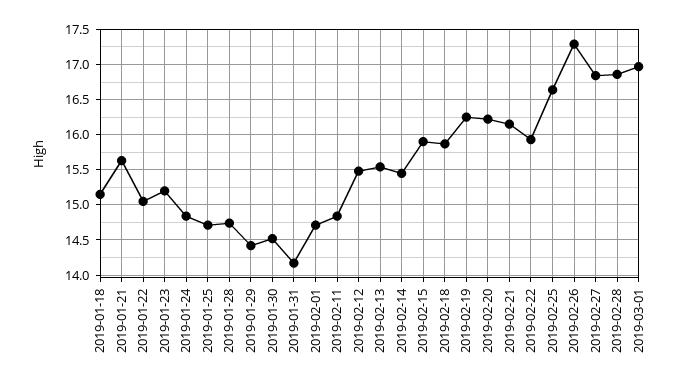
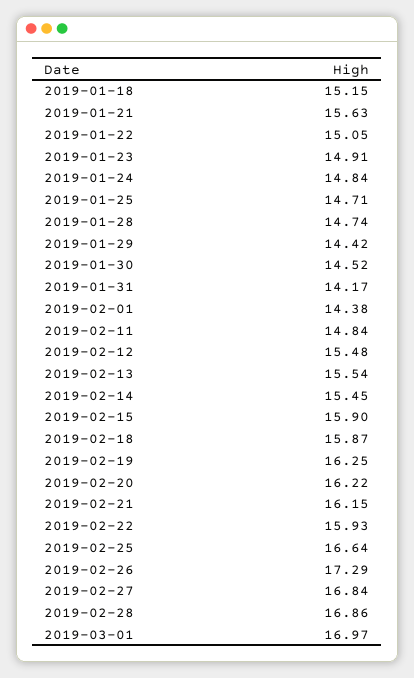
  {
    "2019-01-18": 15.15,
    "2019-01-21": 15.63,
    "2019-01-22": 15.05,
-   "2019-01-23": 15.2,
+   "2019-01-23": 14.91,
    "2019-01-24": 14.84,
    "2019-01-25": 14.71,
    "2019-01-28": 14.74,
    "2019-01-29": 14.42,
    "2019-01-30": 14.52,
    "2019-01-31": 14.17,
-   "2019-02-01": 14.7,
+   "2019-02-01": 14.38,
    "2019-02-11": 14.84,
    "2019-02-12": 15.48,
    "2019-02-13": 15.54,
    "2019-02-14": 15.45,
    "2019-02-15": 15.9,
    "2019-02-18": 15.87,
    "2019-02-19": 16.25,
    "2019-02-20": 16.22,
    "2019-02-21": 16.15,
    "2019-02-22": 15.93,
    "2019-02-25": 16.64,
    "2019-02-26": 17.29,
    "2019-02-27": 16.84,
    "2019-02-28": 16.86,
    "2019-03-01": 16.97
  }

